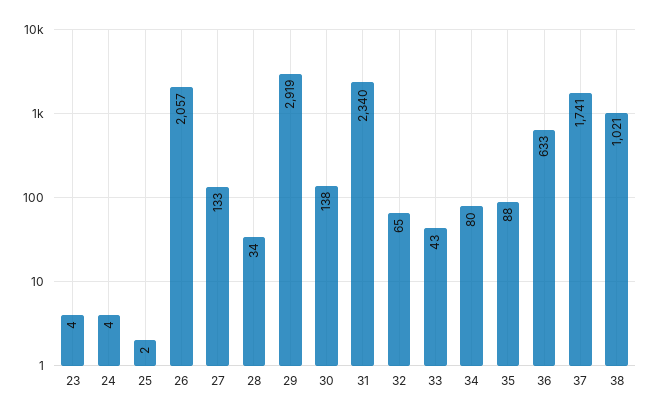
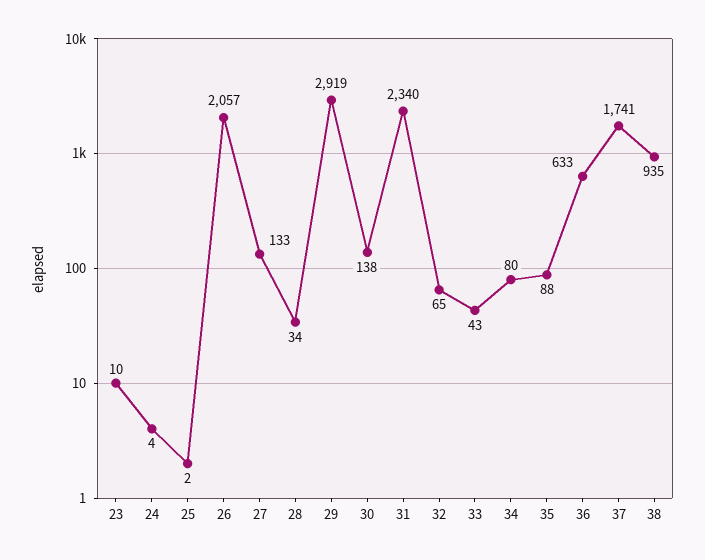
  {
-   "23": 4,
+   "23": 10,
    "24": 4,
    "25": 2,
    "26": 2057,
    "27": 133,
    "28": 34,
    "29": 2919,
    "30": 138,
    "31": 2340,
    "32": 65,
    "33": 43,
    "34": 80,
    "35": 88,
    "36": 633,
    "37": 1741,
-   "38": 1021
+   "38": 935
  }

